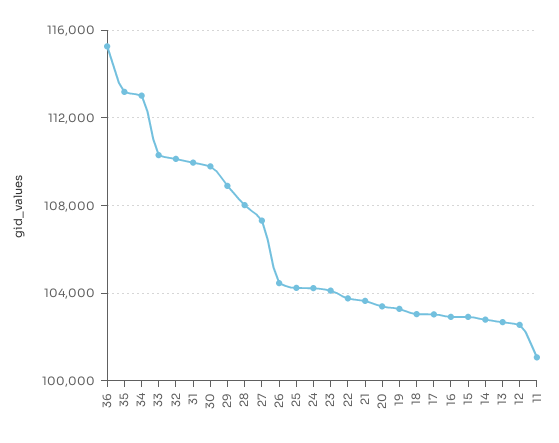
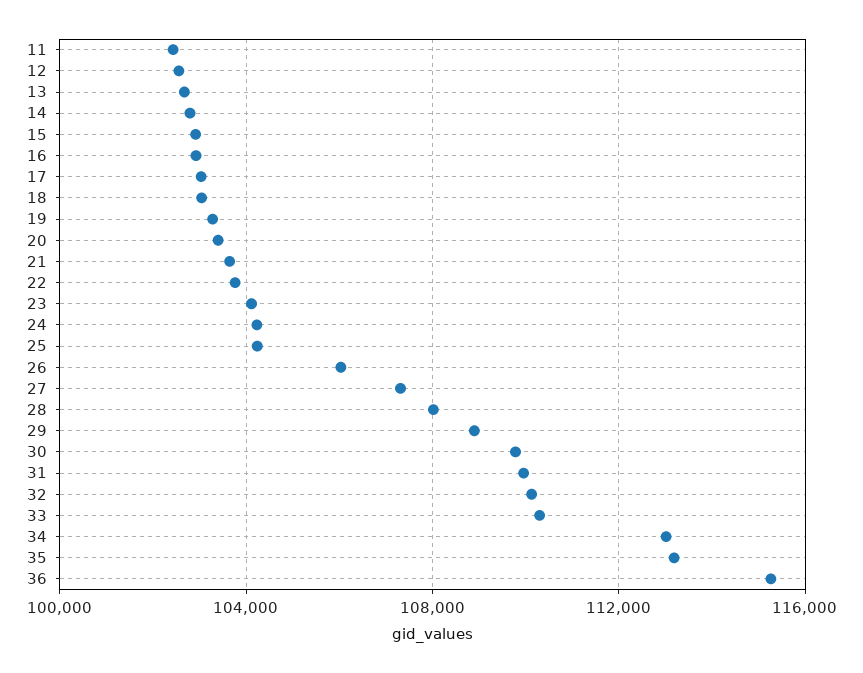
  {
    "36": 115500,
    "35": 113000,
    "34": 113000,
    "33": 110500,
    "32": 110000,
    "31": 110000,
    "30": 110000,
    "29": 109000,
    "28": 108000,
    "27": 107500,
-   "26": 104500,
+   "26": 106000,
    "25": 104000,
    "24": 104000,
    "23": 104000,
    "22": 104000,
    "21": 103500,
    "20": 103500,
    "19": 103500,
    "18": 103000,
    "17": 103000,
    "16": 103000,
    "15": 103000,
    "14": 103000,
    "13": 102500,
    "12": 102500,
-   "11": 101000
+   "11": 102500
  }

